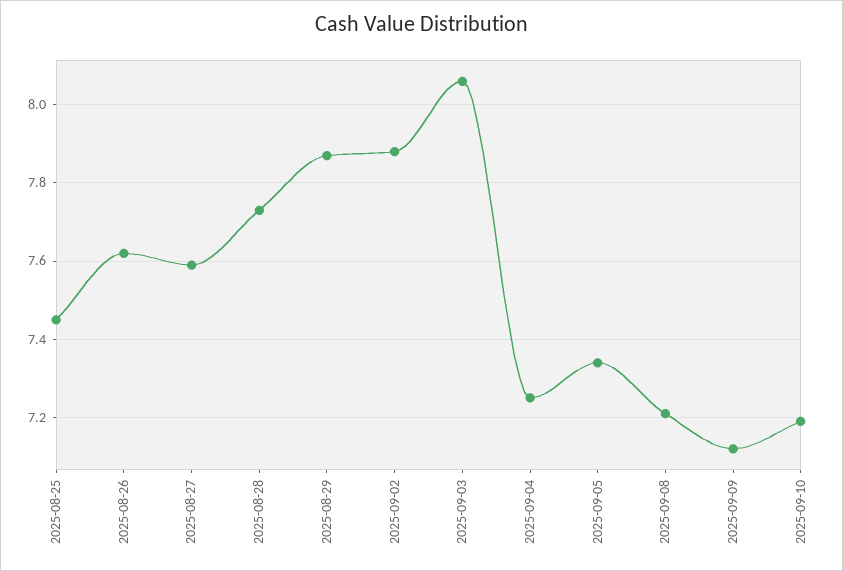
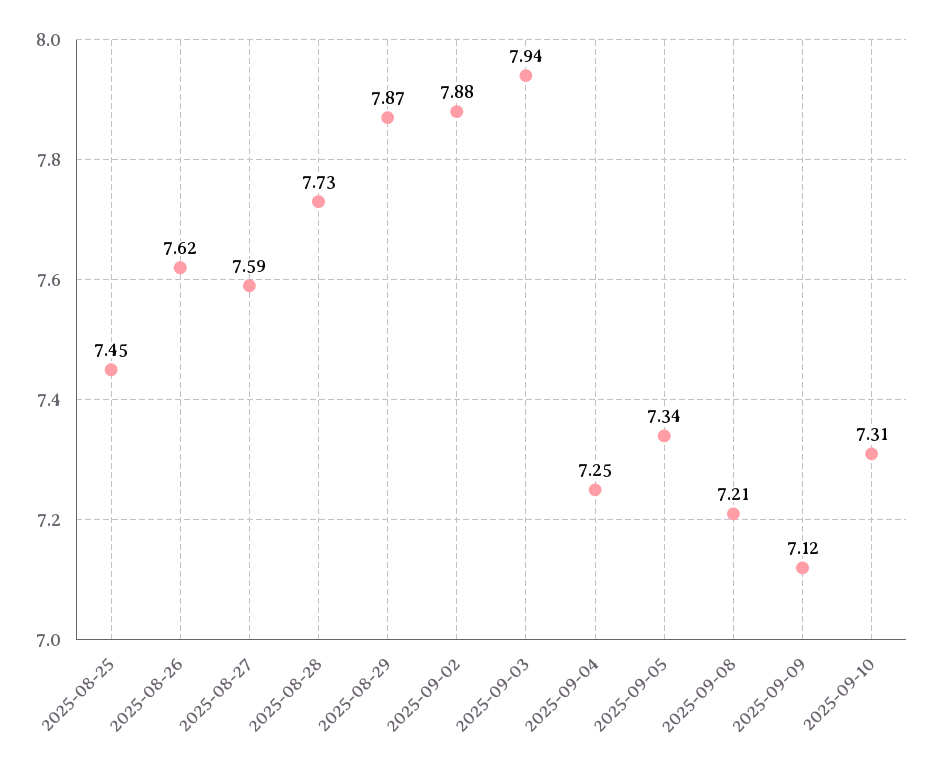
  {
    "2025-08-25": 7.45,
    "2025-08-26": 7.62,
    "2025-08-27": 7.59,
    "2025-08-28": 7.73,
    "2025-08-29": 7.87,
    "2025-09-02": 7.88,
-   "2025-09-03": 8.05,
+   "2025-09-03": 7.94,
    "2025-09-04": 7.25,
    "2025-09-05": 7.34,
    "2025-09-08": 7.21,
    "2025-09-09": 7.12,
-   "2025-09-10": 7.2
+   "2025-09-10": 7.31
  }

